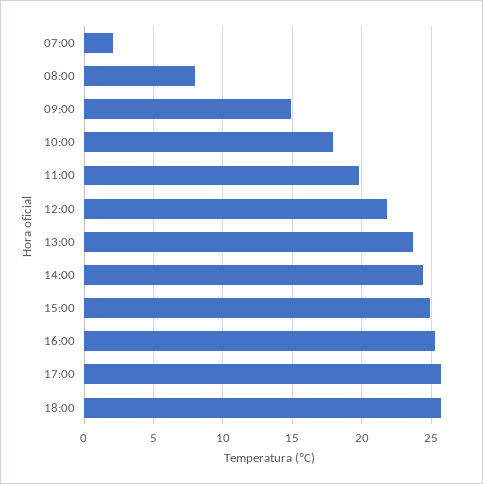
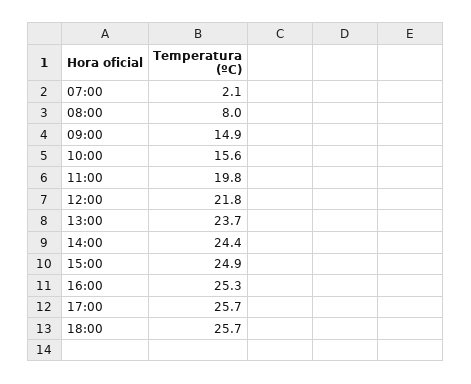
  {
    "07:00": 2.1,
    "08:00": 8,
    "09:00": 14.9,
-   "10:00": 18,
+   "10:00": 15.6,
    "11:00": 19.8,
    "12:00": 21.8,
    "13:00": 23.7,
    "14:00": 24.4,
    "15:00": 24.9,
    "16:00": 25.3,
    "17:00": 25.7,
    "18:00": 25.7
  }

